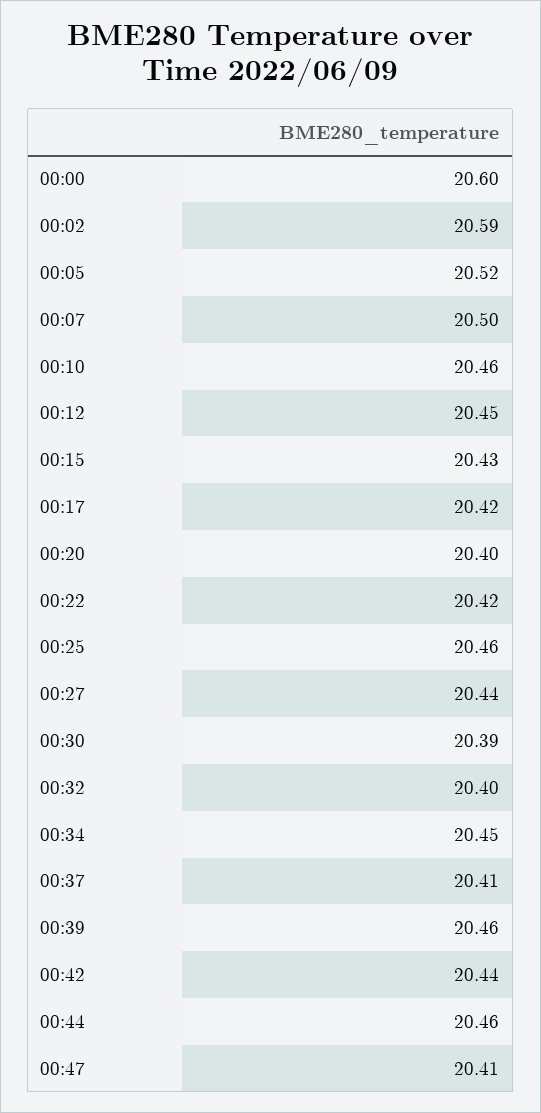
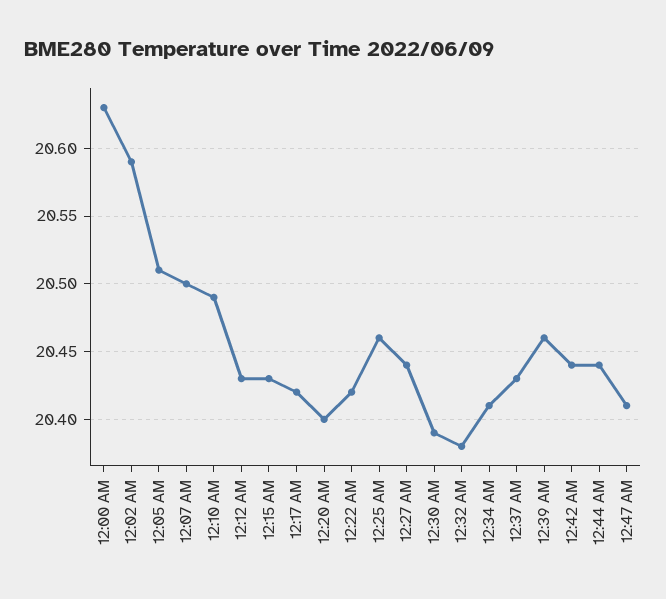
  {
-   "00:00": 20.6,
+   "00:00": 20.63,
    "00:02": 20.59,
-   "00:05": 20.52,
+   "00:05": 20.51,
    "00:07": 20.5,
-   "00:10": 20.46,
+   "00:10": 20.49,
-   "00:12": 20.45,
+   "00:12": 20.43,
    "00:15": 20.43,
    "00:17": 20.42,
    "00:20": 20.4,
    "00:22": 20.42,
    "00:25": 20.46,
    "00:27": 20.44,
    "00:30": 20.39,
-   "00:32": 20.4,
+   "00:32": 20.38,
-   "00:34": 20.45,
+   "00:34": 20.41,
-   "00:37": 20.41,
+   "00:37": 20.43,
    "00:39": 20.46,
    "00:42": 20.44,
-   "00:44": 20.46,
+   "00:44": 20.44,
    "00:47": 20.41
  }

